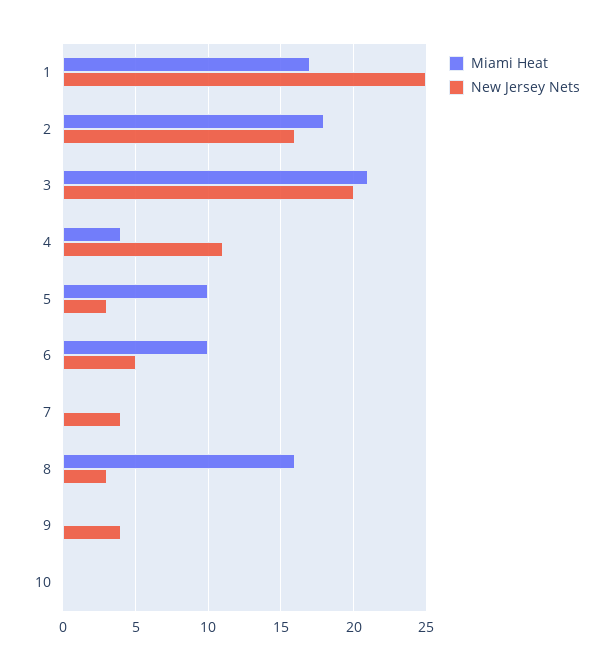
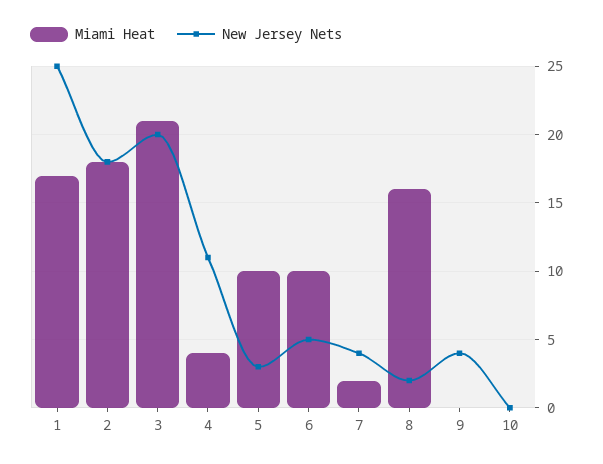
  {
    "Miami Heat": {
      "1": 17,
      "2": 18,
      "3": 21,
      "4": 4,
      "5": 10,
      "6": 10,
-     "7": 0,
+     "7": 2,
      "8": 16,
      "9": 0,
      "10": 0
    },
    "New Jersey Nets": {
      "1": 25,
-     "2": 16,
+     "2": 18,
      "3": 20,
      "4": 11,
      "5": 3,
      "6": 5,
      "7": 4,
-     "8": 3,
+     "8": 2,
      "9": 4,
      "10": 0
    }
  }

